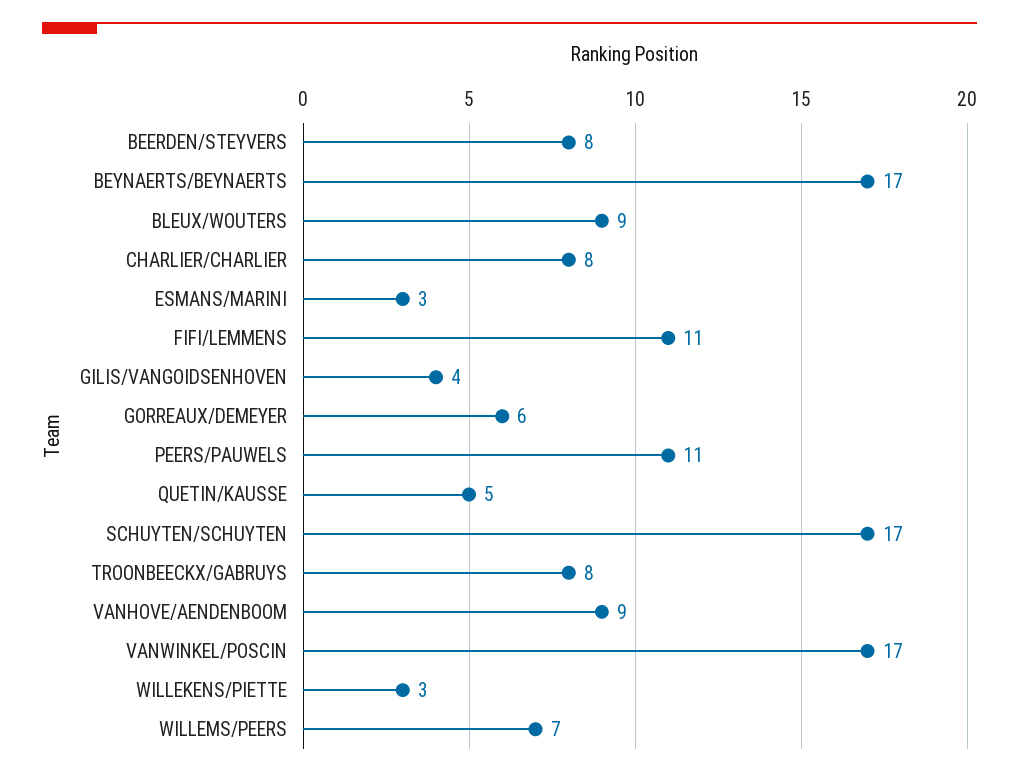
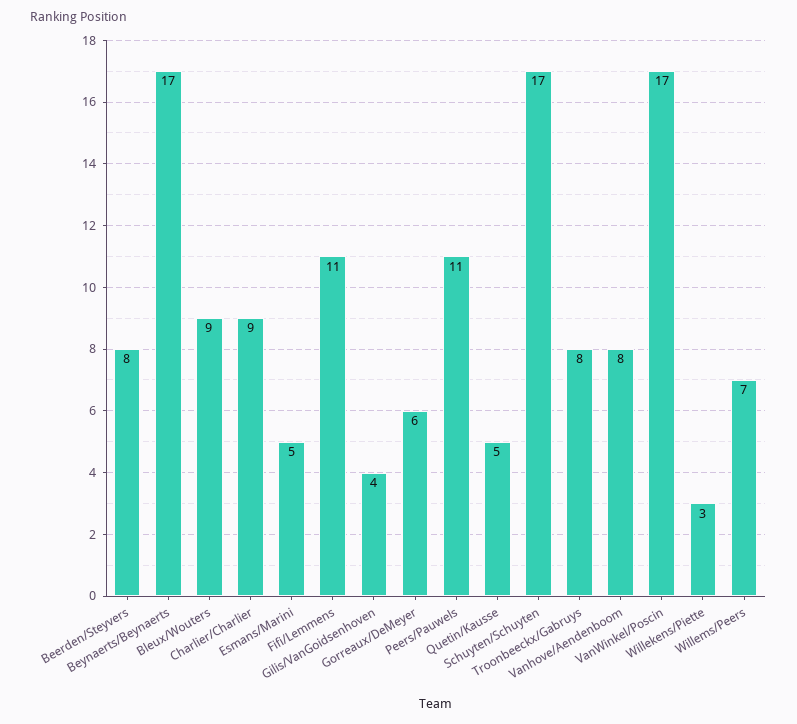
  {
    "BEERDEN/STEYVERS": 8,
    "BEYNAERTS/BEYNAERTS": 17,
    "BLEUX/WOUTERS": 9,
-   "CHARLIER/CHARLIER": 8,
+   "CHARLIER/CHARLIER": 9,
-   "ESMANS/MARINI": 3,
+   "ESMANS/MARINI": 5,
    "FIFI/LEMMENS": 11,
    "GILIS/VANGOIDSENHOVEN": 4,
    "GORREAUX/DEMEYER": 6,
    "PEERS/PAUWELS": 11,
    "QUETIN/KAUSSE": 5,
    "SCHUYTEN/SCHUYTEN": 17,
    "TROONBEECKX/GABRUYS": 8,
-   "VANHOVE/AENDENBOOM": 9,
+   "VANHOVE/AENDENBOOM": 8,
    "VANWINKEL/POSCIN": 17,
    "WILLEKENS/PIETTE": 3,
    "WILLEMS/PEERS": 7
  }

